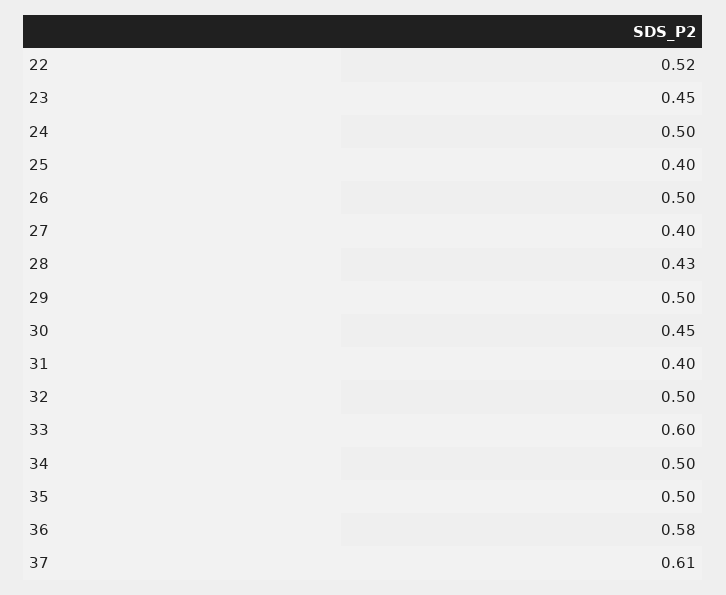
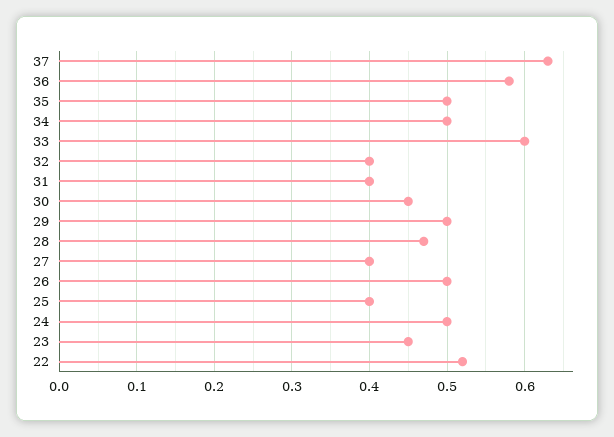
  {
    "22": 0.52,
    "23": 0.45,
    "24": 0.5,
    "25": 0.4,
    "26": 0.5,
    "27": 0.4,
-   "28": 0.43,
+   "28": 0.47,
    "29": 0.5,
    "30": 0.45,
    "31": 0.4,
-   "32": 0.5,
+   "32": 0.4,
    "33": 0.6,
    "34": 0.5,
    "35": 0.5,
    "36": 0.58,
-   "37": 0.61
+   "37": 0.63
  }

